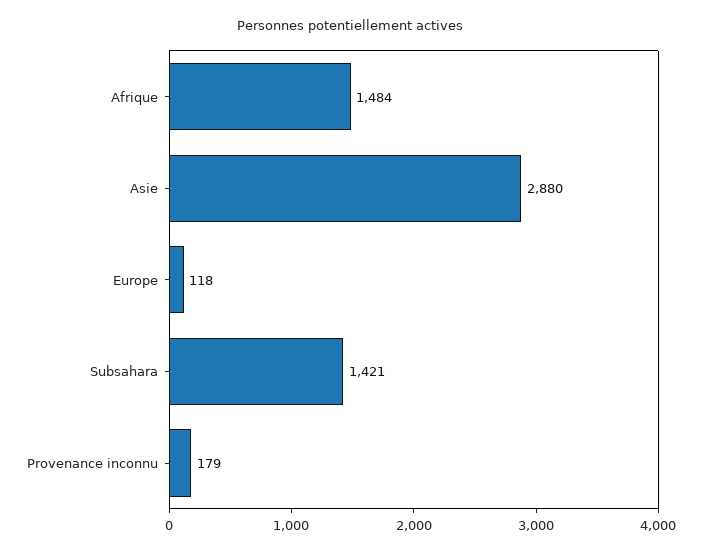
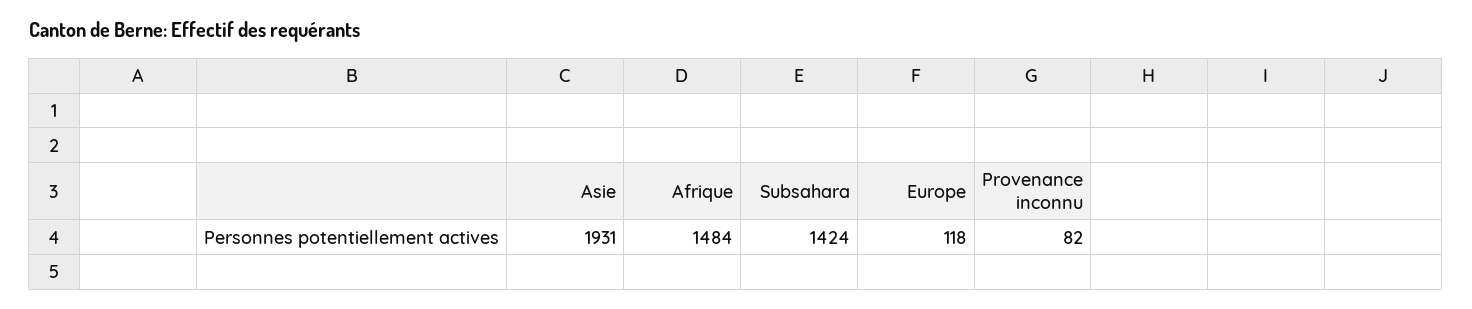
  {
    "Afrique": 1484,
-   "Asie": 2880,
+   "Asie": 1931,
    "Europe": 118,
-   "Subsahara": 1421,
+   "Subsahara": 1424,
-   "Provenance inconnu": 179
+   "Provenance inconnu": 82
  }

